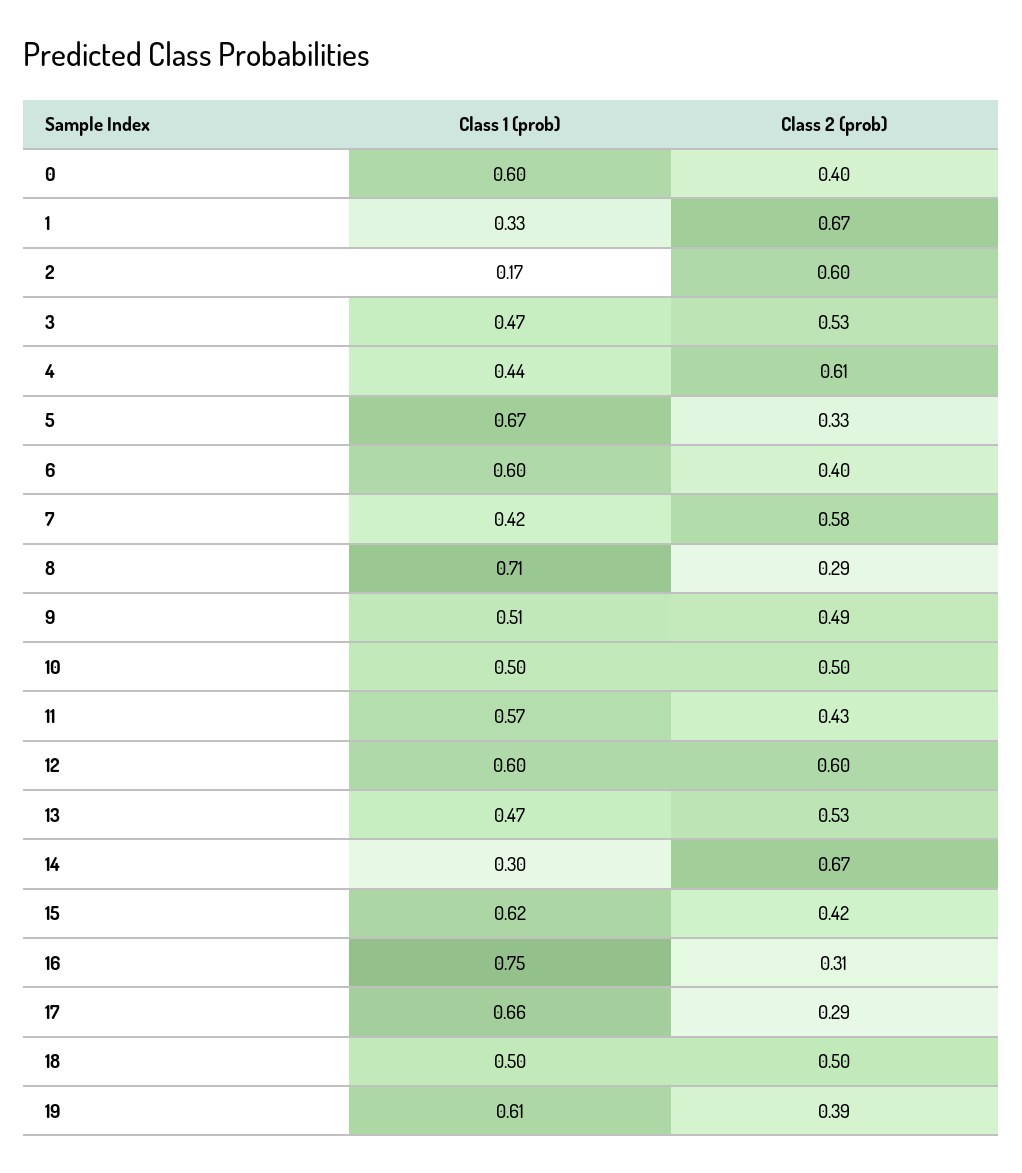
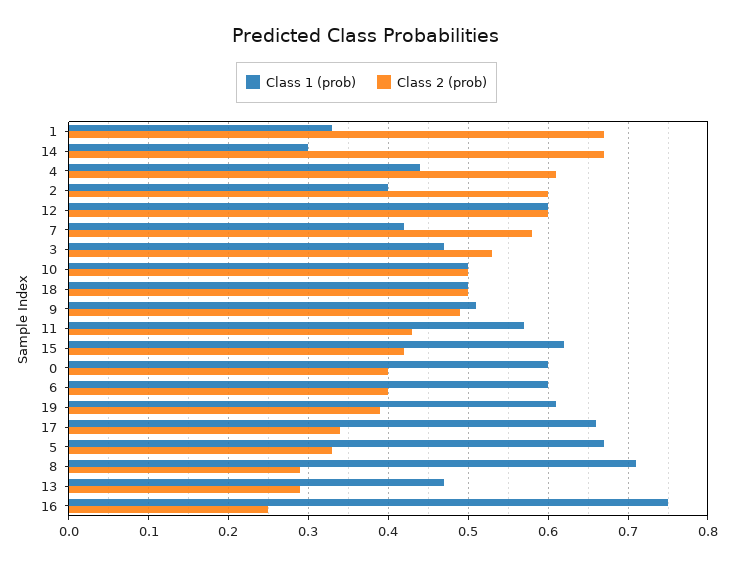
  {
    "Class 1 (prob)": {
      "0": 0.6,
      "1": 0.33,
-     "2": 0.17,
+     "2": 0.4,
      "3": 0.47,
      "4": 0.44,
      "5": 0.67,
      "6": 0.6,
      "7": 0.42,
      "8": 0.71,
      "9": 0.51,
      "10": 0.5,
      "11": 0.57,
      "12": 0.6,
      "13": 0.47,
      "14": 0.3,
      "15": 0.62,
      "16": 0.75,
      "17": 0.66,
      "18": 0.5,
      "19": 0.61
    },
    "Class 2 (prob)": {
      "0": 0.4,
      "1": 0.67,
      "2": 0.6,
      "3": 0.53,
      "4": 0.61,
      "5": 0.33,
      "6": 0.4,
      "7": 0.58,
      "8": 0.29,
      "9": 0.49,
      "10": 0.5,
      "11": 0.43,
      "12": 0.6,
-     "13": 0.53,
+     "13": 0.29,
      "14": 0.67,
      "15": 0.42,
-     "16": 0.31,
+     "16": 0.25,
-     "17": 0.29,
+     "17": 0.34,
      "18": 0.5,
      "19": 0.39
    }
  }

